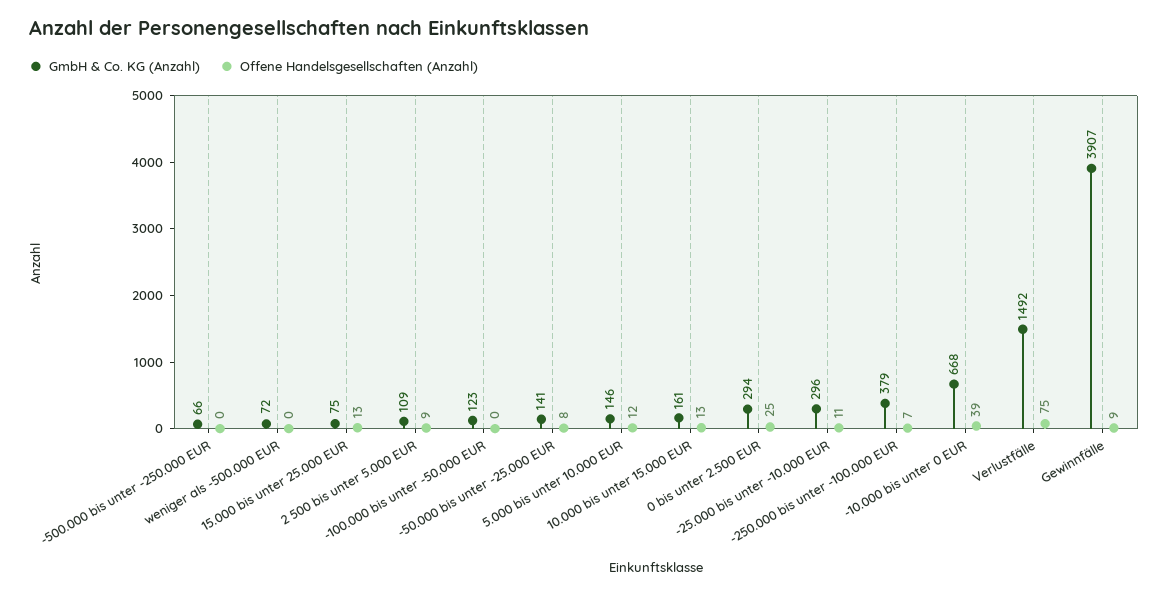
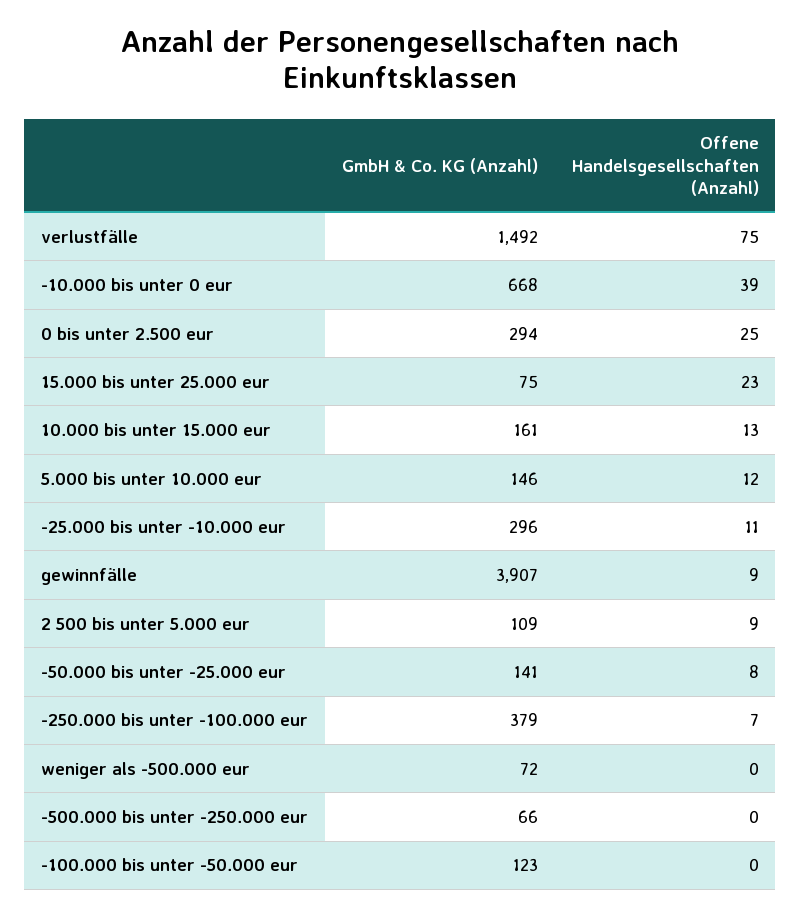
  {
    "GmbH & Co. KG (Anzahl)": {
      "-500.000 bis unter -250.000 EUR": 66,
      "weniger als -500.000 EUR": 72,
      "15.000 bis unter 25.000 EUR": 75,
      "2 500 bis unter 5.000 EUR": 109,
      "-100.000 bis unter -50.000 EUR": 123,
      "-50.000 bis unter -25.000 EUR": 141,
      "5.000 bis unter 10.000 EUR": 146,
      "10.000 bis unter 15.000 EUR": 161,
      "0 bis unter 2.500 EUR": 294,
      "-25.000 bis unter -10.000 EUR": 296,
      "-250.000 bis unter -100.000 EUR": 379,
      "-10.000 bis unter 0 EUR": 668,
      "Verlustfälle": 1492,
      "Gewinnfälle": 3907
    },
    "Offene Handelsgesellschaften (Anzahl)": {
      "-500.000 bis unter -250.000 EUR": 0,
      "weniger als -500.000 EUR": 0,
-     "15.000 bis unter 25.000 EUR": 13,
+     "15.000 bis unter 25.000 EUR": 23,
      "2 500 bis unter 5.000 EUR": 9,
      "-100.000 bis unter -50.000 EUR": 0,
      "-50.000 bis unter -25.000 EUR": 8,
      "5.000 bis unter 10.000 EUR": 12,
      "10.000 bis unter 15.000 EUR": 13,
      "0 bis unter 2.500 EUR": 25,
      "-25.000 bis unter -10.000 EUR": 11,
      "-250.000 bis unter -100.000 EUR": 7,
      "-10.000 bis unter 0 EUR": 39,
      "Verlustfälle": 75,
      "Gewinnfälle": 9
    }
  }

